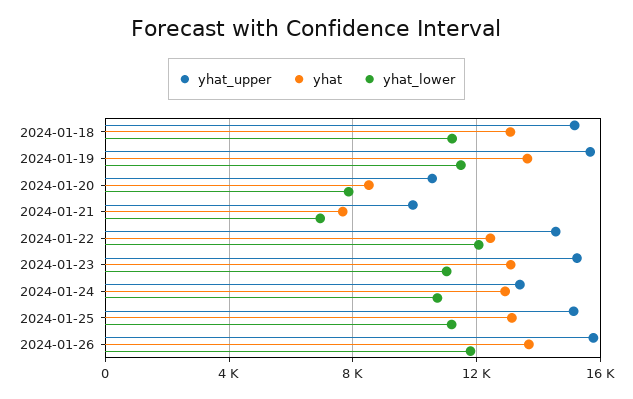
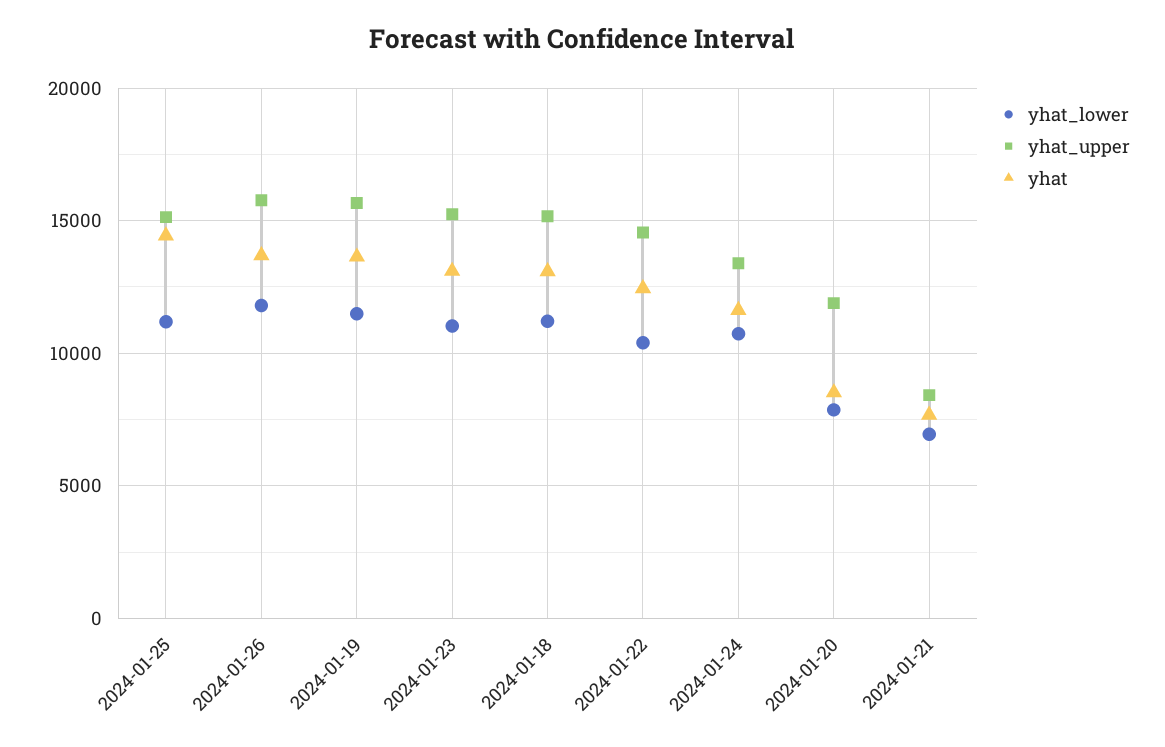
  {
    "yhat_upper": {
      "2024-01-18": 15000,
      "2024-01-19": 15500,
-     "2024-01-20": 10500,
+     "2024-01-20": 12000,
-     "2024-01-21": 10000,
+     "2024-01-21": 8500,
      "2024-01-22": 14500,
      "2024-01-23": 15000,
      "2024-01-24": 13500,
      "2024-01-25": 15000,
      "2024-01-26": 16000
    },
    "yhat": {
      "2024-01-18": 13000,
      "2024-01-19": 13500,
      "2024-01-20": 8500,
      "2024-01-21": 7500,
      "2024-01-22": 12500,
      "2024-01-23": 13000,
-     "2024-01-24": 13000,
+     "2024-01-24": 11500,
-     "2024-01-25": 13000,
+     "2024-01-25": 14500,
      "2024-01-26": 13500
    },
    "yhat_lower": {
      "2024-01-18": 11000,
      "2024-01-19": 11500,
      "2024-01-20": 8000,
      "2024-01-21": 7000,
-     "2024-01-22": 12000,
+     "2024-01-22": 10500,
      "2024-01-23": 11000,
      "2024-01-24": 10500,
      "2024-01-25": 11000,
      "2024-01-26": 12000
    }
  }

